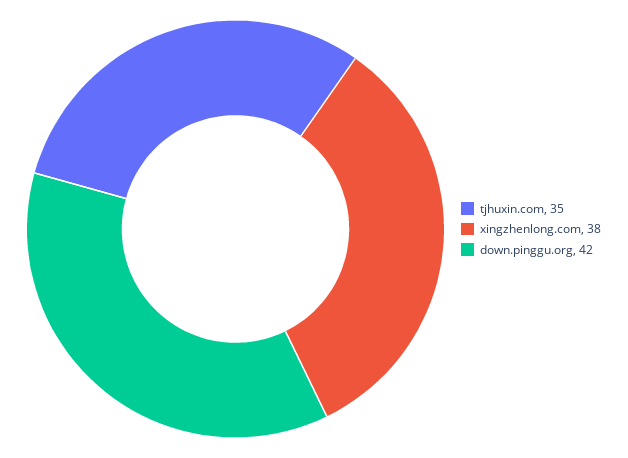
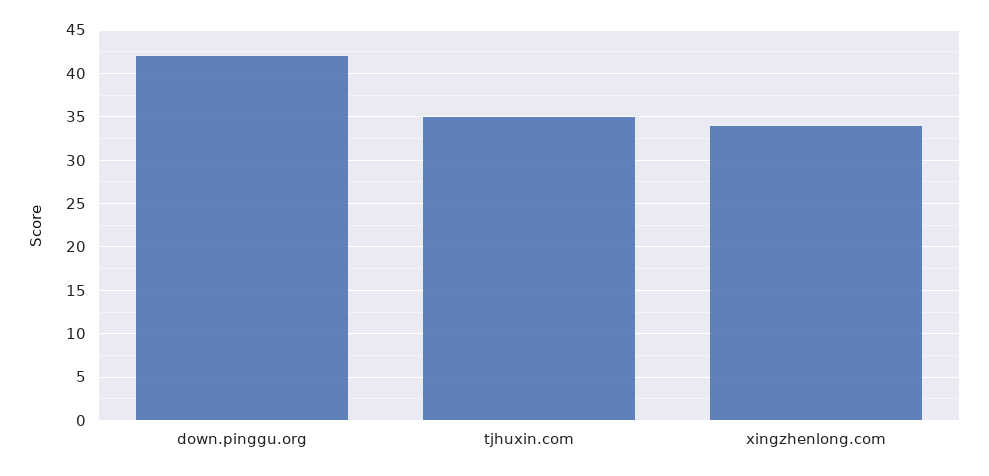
  {
    "tjhuxin.com": 35,
-   "xingzhenlong.com": 38,
+   "xingzhenlong.com": 34,
    "down.pinggu.org": 42
  }

